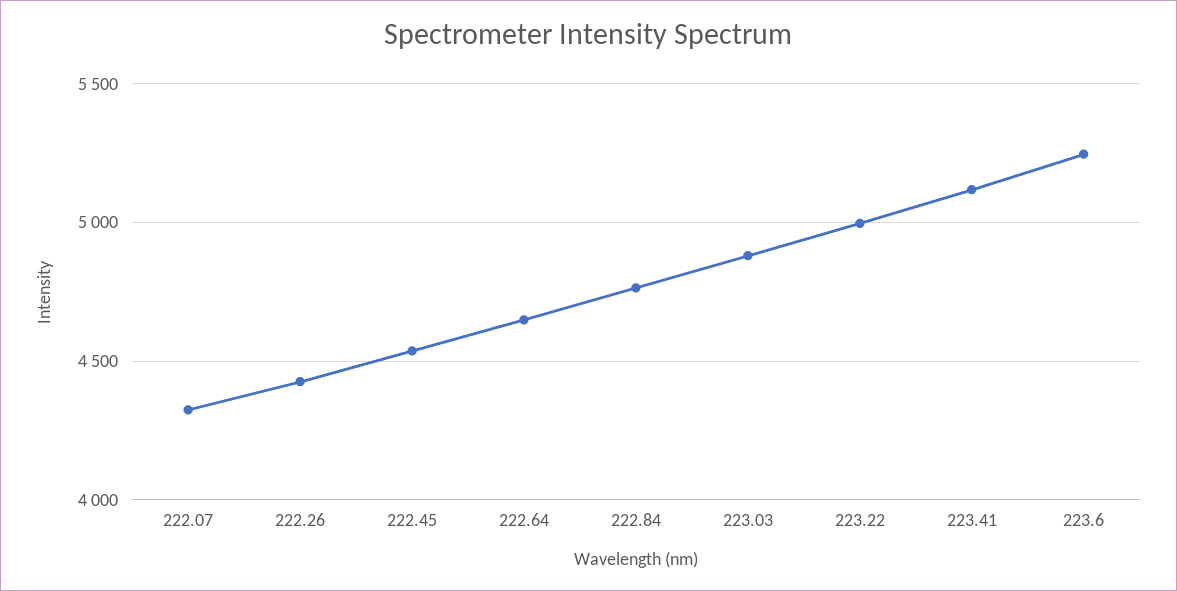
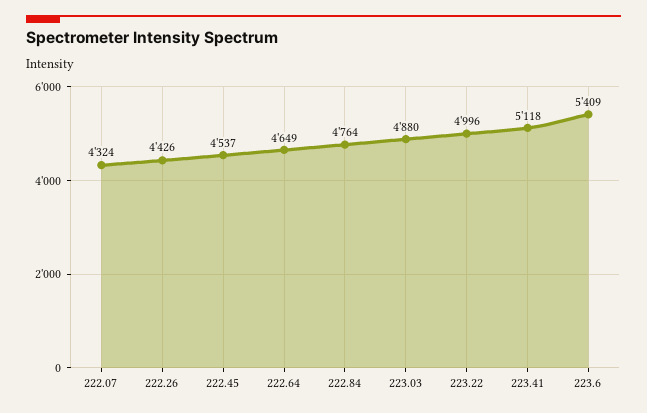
  {
    "222.07": 4324,
    "222.26": 4426,
    "222.45": 4537,
    "222.64": 4649,
    "222.84": 4764,
    "223.03": 4880,
    "223.22": 4996,
    "223.41": 5118,
-   "223.6": 5250
+   "223.6": 5409
  }

